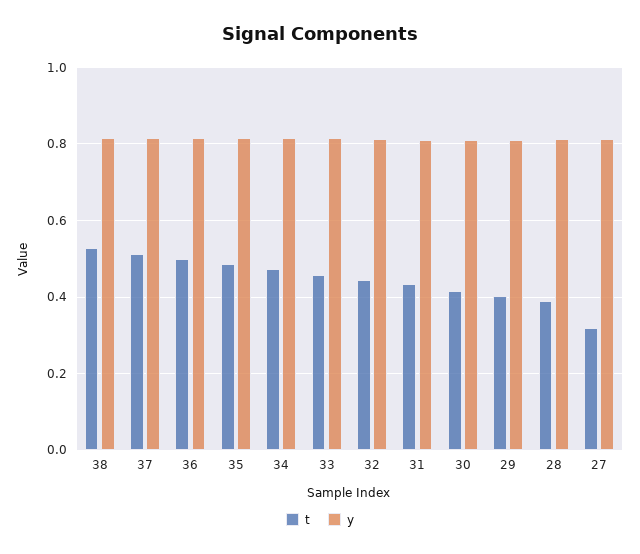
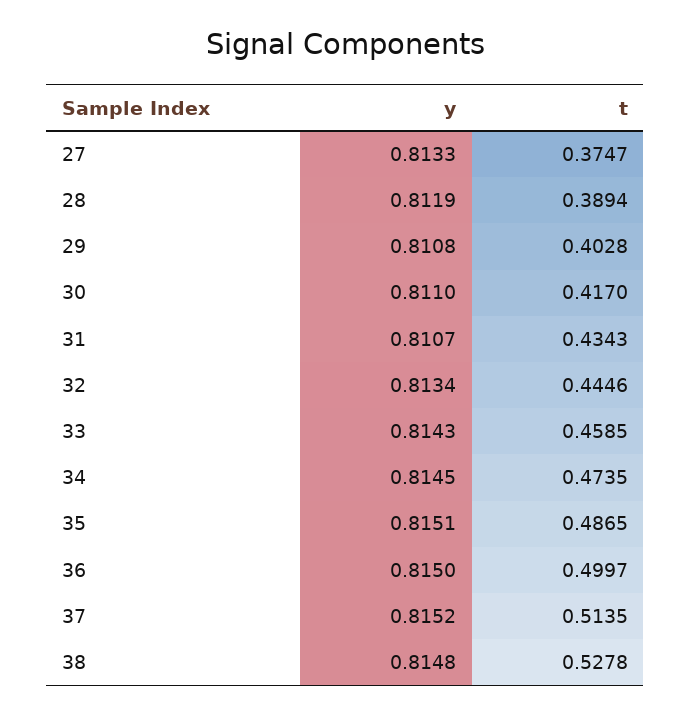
  {
    "t": {
      "38": 0.5278,
      "37": 0.5135,
      "36": 0.4997,
      "35": 0.4865,
      "34": 0.4735,
      "33": 0.4585,
      "32": 0.4446,
      "31": 0.4343,
      "30": 0.417,
      "29": 0.4028,
      "28": 0.3894,
-     "27": 0.32
+     "27": 0.3747
    },
    "y": {
      "38": 0.8148,
      "37": 0.8152,
      "36": 0.815,
      "35": 0.8151,
      "34": 0.8145,
      "33": 0.8143,
      "32": 0.8134,
      "31": 0.8107,
      "30": 0.811,
      "29": 0.8108,
      "28": 0.8119,
      "27": 0.8133
    }
  }

